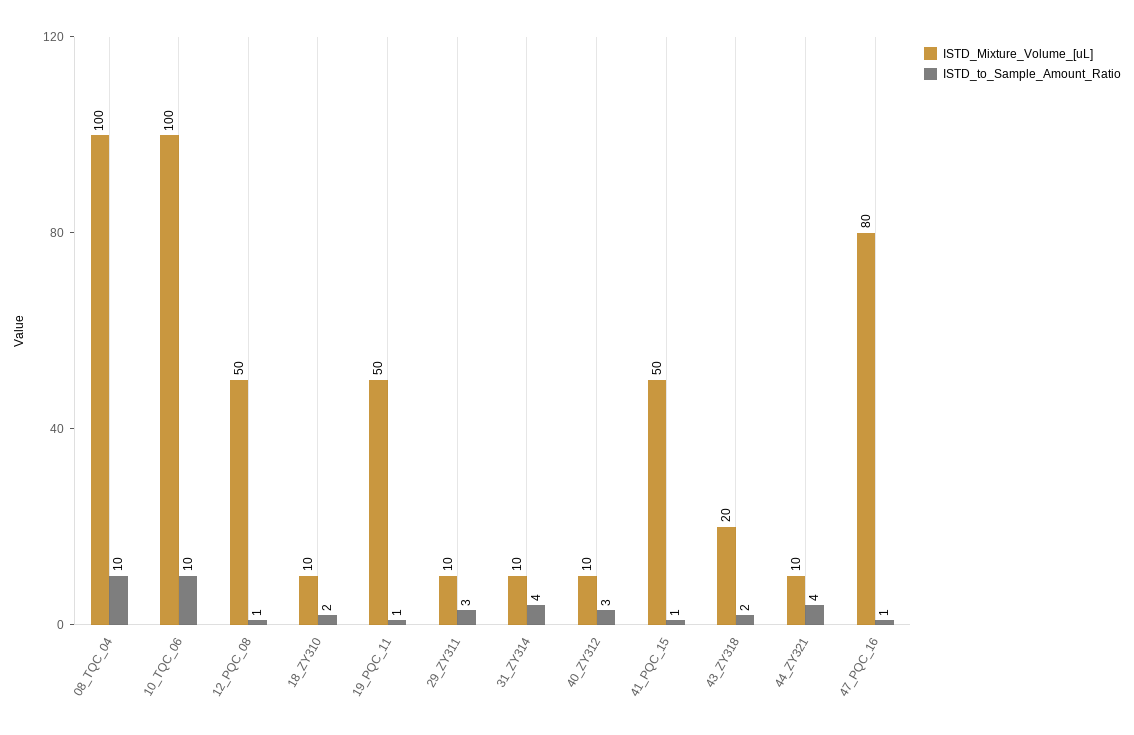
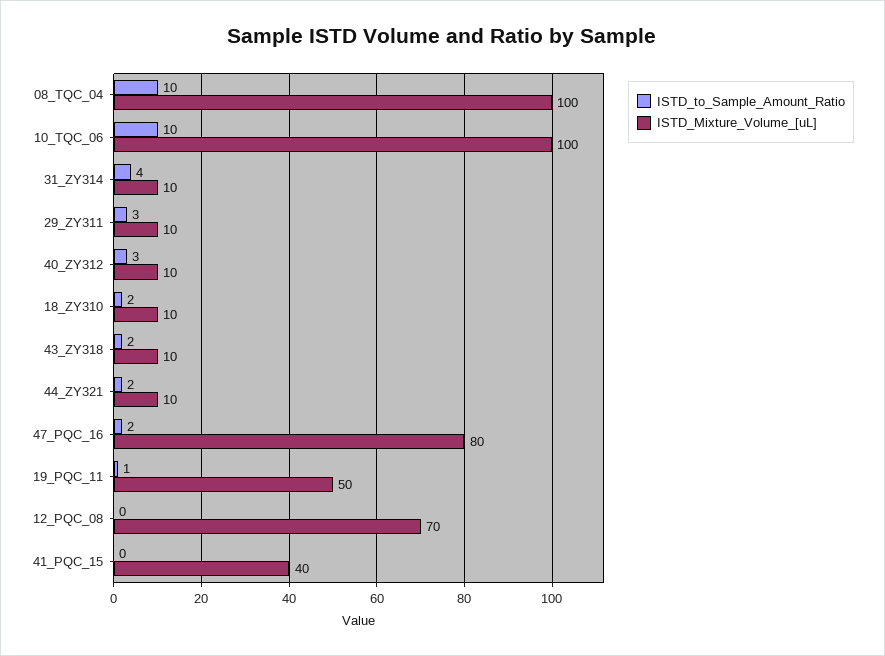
  {
    "ISTD_Mixture_Volume_[uL]": {
      "08_TQC_04": 100,
      "10_TQC_06": 100,
-     "12_PQC_08": 50,
+     "12_PQC_08": 70,
      "18_ZY310": 10,
      "19_PQC_11": 50,
      "29_ZY311": 10,
      "31_ZY314": 10,
      "40_ZY312": 10,
-     "41_PQC_15": 50,
+     "41_PQC_15": 40,
-     "43_ZY318": 20,
+     "43_ZY318": 10,
      "44_ZY321": 10,
      "47_PQC_16": 80
    },
    "ISTD_to_Sample_Amount_Ratio": {
      "08_TQC_04": 10,
      "10_TQC_06": 10,
-     "12_PQC_08": 1,
+     "12_PQC_08": 0,
      "18_ZY310": 2,
      "19_PQC_11": 1,
      "29_ZY311": 3,
      "31_ZY314": 4,
      "40_ZY312": 3,
-     "41_PQC_15": 1,
+     "41_PQC_15": 0,
      "43_ZY318": 2,
-     "44_ZY321": 4,
+     "44_ZY321": 2,
-     "47_PQC_16": 1
+     "47_PQC_16": 2
    }
  }

